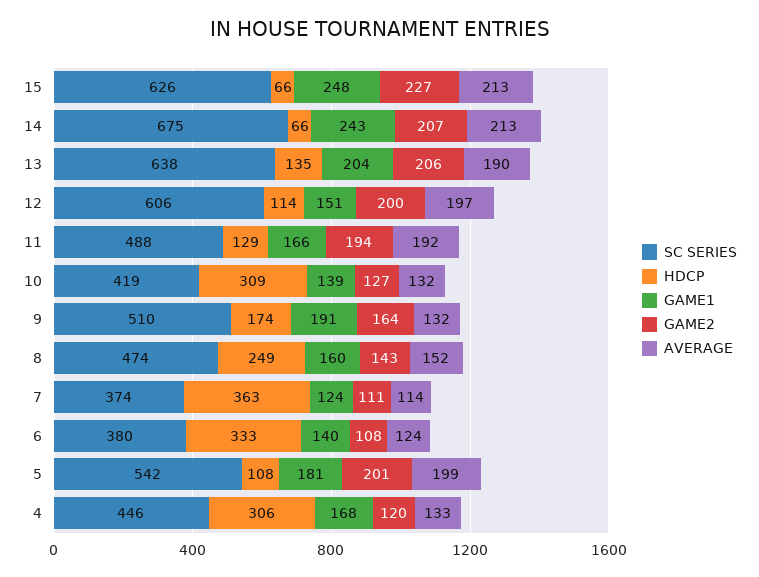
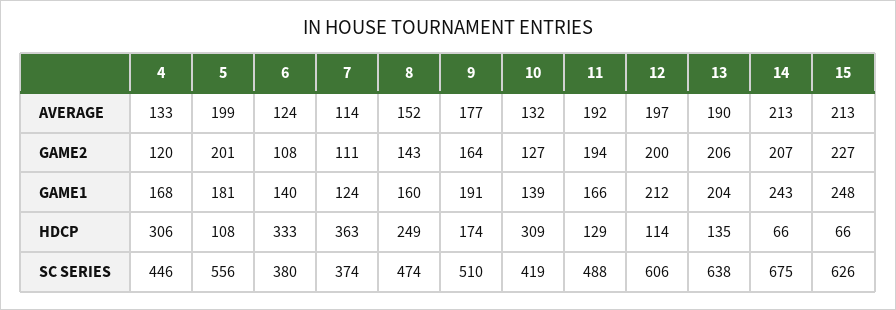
  {
    "SC SERIES": {
      "15": 626,
      "14": 675,
      "13": 638,
      "12": 606,
      "11": 488,
      "10": 419,
      "9": 510,
      "8": 474,
      "7": 374,
      "6": 380,
-     "5": 542,
+     "5": 556,
      "4": 446
    },
    "HDCP": {
      "15": 66,
      "14": 66,
      "13": 135,
      "12": 114,
      "11": 129,
      "10": 309,
      "9": 174,
      "8": 249,
      "7": 363,
      "6": 333,
      "5": 108,
      "4": 306
    },
    "GAME1": {
      "15": 248,
      "14": 243,
      "13": 204,
-     "12": 151,
+     "12": 212,
      "11": 166,
      "10": 139,
      "9": 191,
      "8": 160,
      "7": 124,
      "6": 140,
      "5": 181,
      "4": 168
    },
    "GAME2": {
      "15": 227,
      "14": 207,
      "13": 206,
      "12": 200,
      "11": 194,
      "10": 127,
      "9": 164,
      "8": 143,
      "7": 111,
      "6": 108,
      "5": 201,
      "4": 120
    },
    "AVERAGE": {
      "15": 213,
      "14": 213,
      "13": 190,
      "12": 197,
      "11": 192,
      "10": 132,
-     "9": 132,
+     "9": 177,
      "8": 152,
      "7": 114,
      "6": 124,
      "5": 199,
      "4": 133
    }
  }

